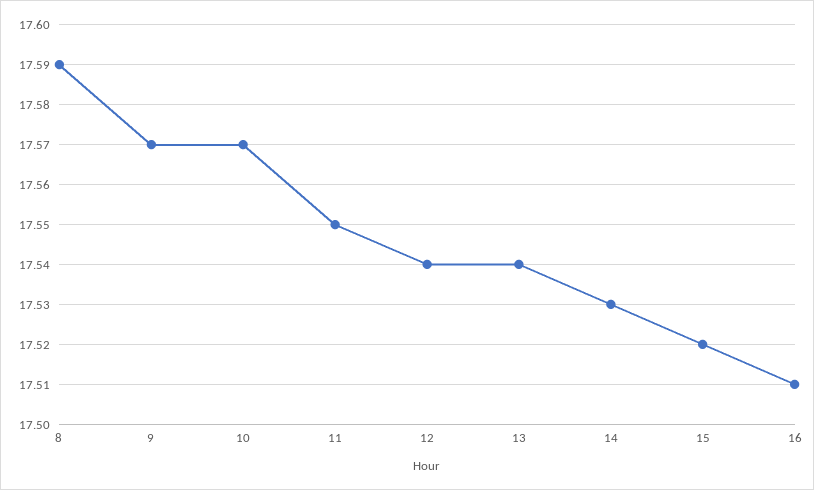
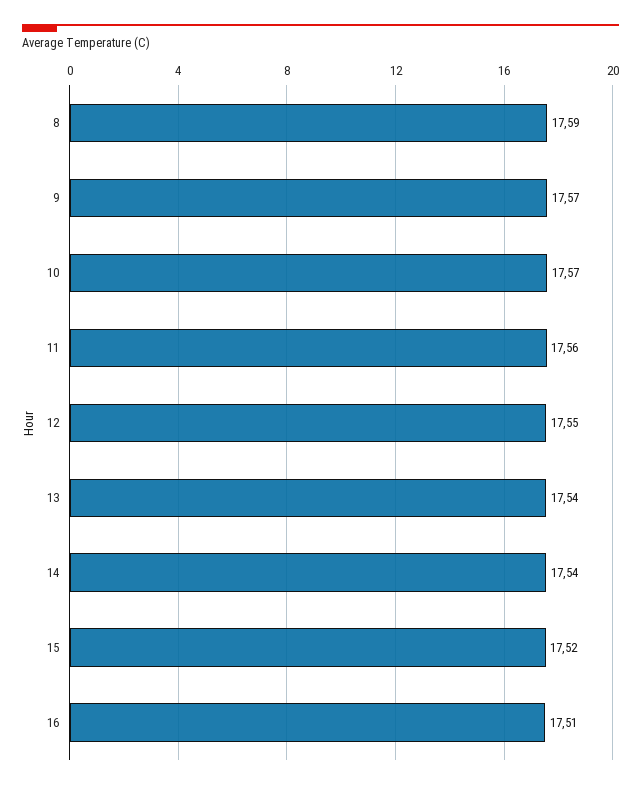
  {
    "8": 17.59,
    "9": 17.57,
    "10": 17.57,
-   "11": 17.55,
+   "11": 17.56,
-   "12": 17.54,
+   "12": 17.55,
    "13": 17.54,
-   "14": 17.53,
+   "14": 17.54,
    "15": 17.52,
    "16": 17.51
  }

